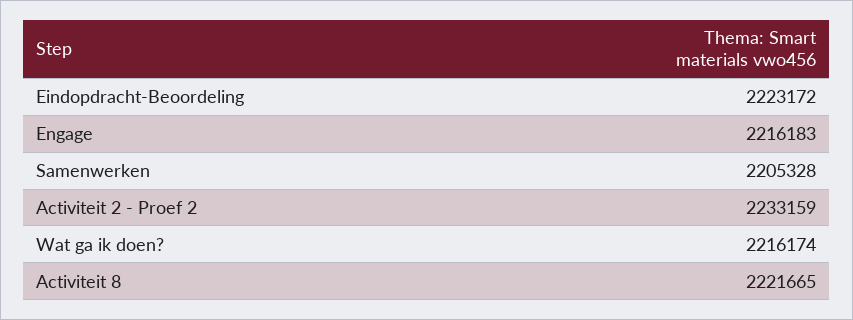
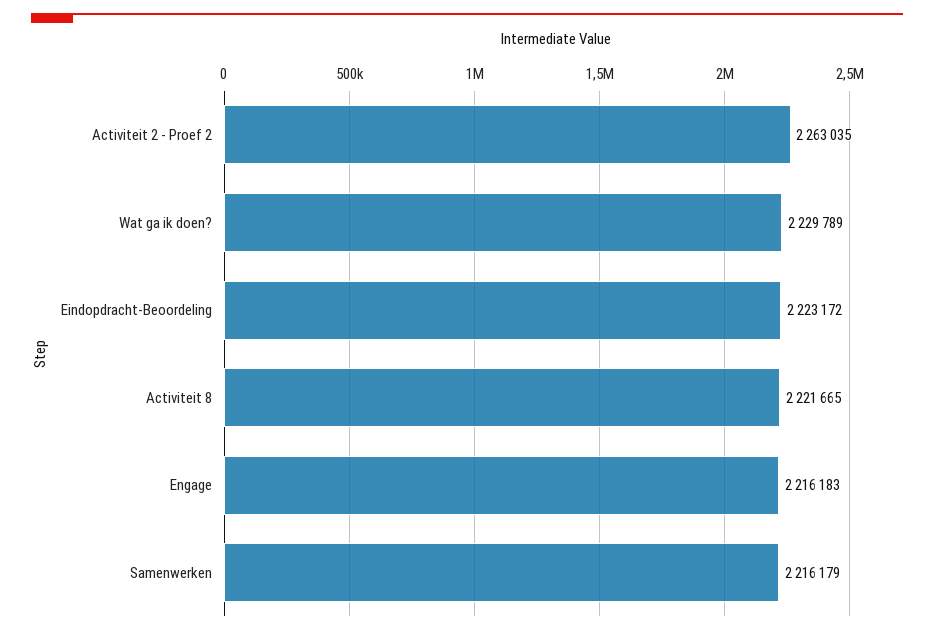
  {
    "Eindopdracht-Beoordeling": 2223172,
    "Engage": 2216183,
-   "Samenwerken": 2205328,
+   "Samenwerken": 2216179,
-   "Activiteit 2 - Proef 2": 2233159,
+   "Activiteit 2 - Proef 2": 2263035,
-   "Wat ga ik doen?": 2216174,
+   "Wat ga ik doen?": 2229789,
    "Activiteit 8": 2221665
  }

